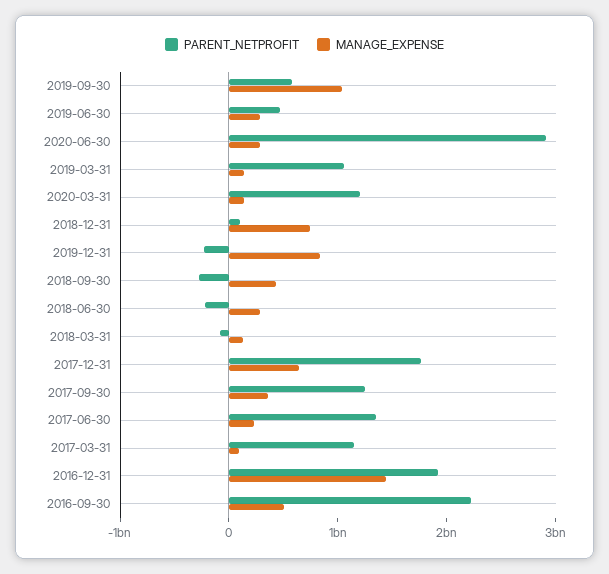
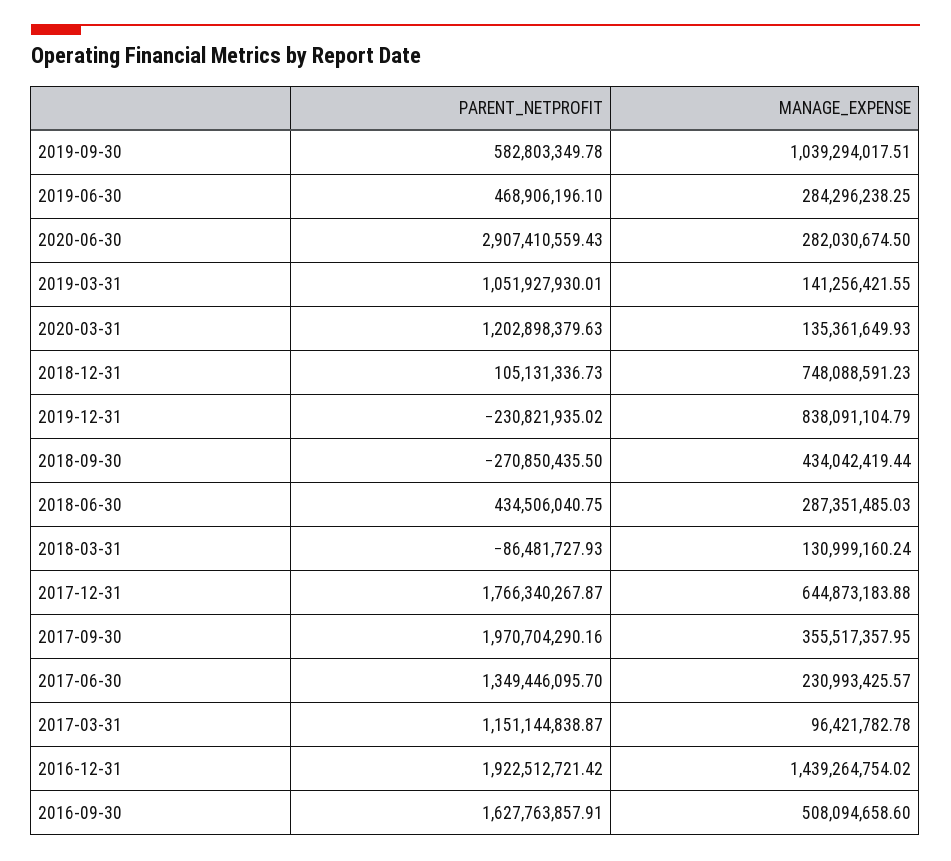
  {
    "PARENT_NETPROFIT": {
      "2019-09-30": 582803349.78,
      "2019-06-30": 468906196.1,
      "2020-06-30": 2907410559.43,
      "2019-03-31": 1051927930.01,
      "2020-03-31": 1202898379.63,
      "2018-12-31": 105131336.73,
      "2019-12-31": -230821935.02,
      "2018-09-30": -270850435.5,
-     "2018-06-30": -200000000,
+     "2018-06-30": 434506040.75,
      "2018-03-31": -86481727.93,
      "2017-12-31": 1766340267.87,
-     "2017-09-30": 1200000000,
+     "2017-09-30": 1970704290.16,
      "2017-06-30": 1349446095.7,
      "2017-03-31": 1151144838.87,
      "2016-12-31": 1922512721.42,
-     "2016-09-30": 2200000000
+     "2016-09-30": 1627763857.91
    },
    "MANAGE_EXPENSE": {
      "2019-09-30": 1039294017.51,
      "2019-06-30": 284296238.25,
      "2020-06-30": 282030674.5,
      "2019-03-31": 141256421.55,
      "2020-03-31": 135361649.93,
      "2018-12-31": 748088591.23,
      "2019-12-31": 838091104.79,
      "2018-09-30": 434042419.44,
      "2018-06-30": 287351485.03,
      "2018-03-31": 130999160.24,
      "2017-12-31": 644873183.88,
      "2017-09-30": 355517357.95,
      "2017-06-30": 230993425.57,
      "2017-03-31": 96421782.78,
      "2016-12-31": 1439264754.02,
      "2016-09-30": 508094658.6
    }
  }

